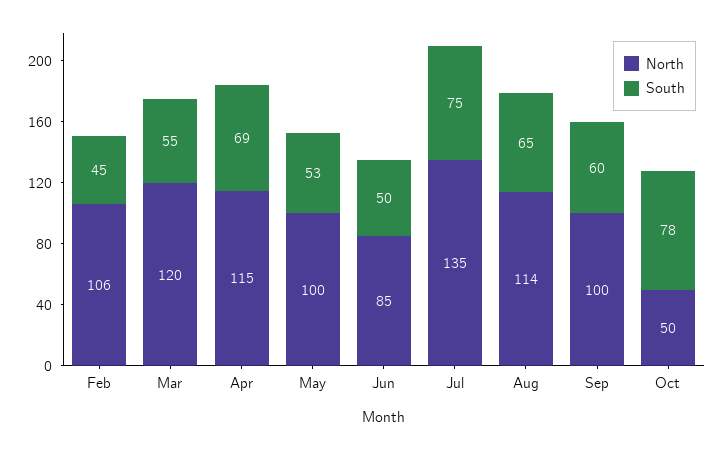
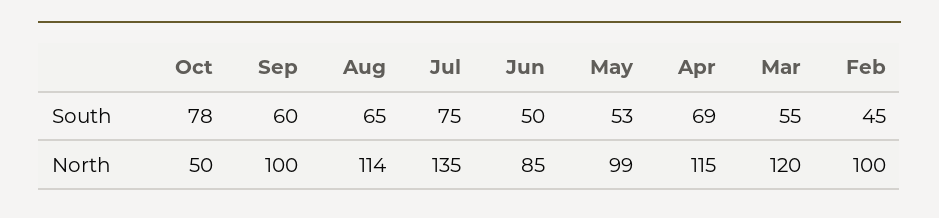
  {
    "North": {
-     "Feb": 106,
+     "Feb": 100,
      "Mar": 120,
      "Apr": 115,
-     "May": 100,
+     "May": 99,
      "Jun": 85,
      "Jul": 135,
      "Aug": 114,
      "Sep": 100,
      "Oct": 50
    },
    "South": {
      "Feb": 45,
      "Mar": 55,
      "Apr": 69,
      "May": 53,
      "Jun": 50,
      "Jul": 75,
      "Aug": 65,
      "Sep": 60,
      "Oct": 78
    }
  }

